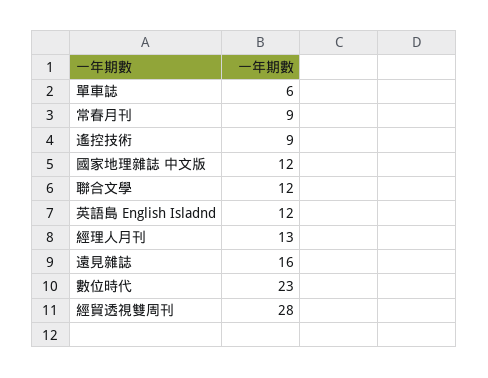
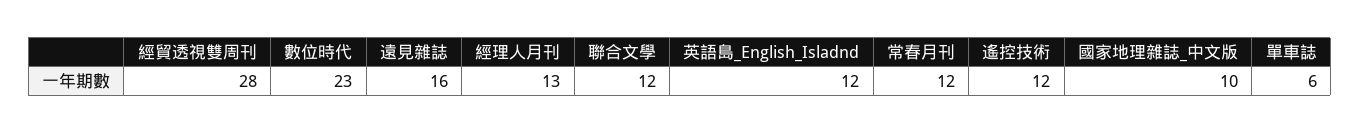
  {
    "單車誌": 6,
-   "常春月刊": 9,
+   "常春月刊": 12,
-   "遙控技術": 9,
+   "遙控技術": 12,
-   "國家地理雜誌 中文版": 12,
+   "國家地理雜誌 中文版": 10,
    "聯合文學": 12,
    "英語島 English Isladnd": 12,
    "經理人月刊": 13,
    "遠見雜誌": 16,
    "數位時代": 23,
    "經貿透視雙周刊": 28
  }

